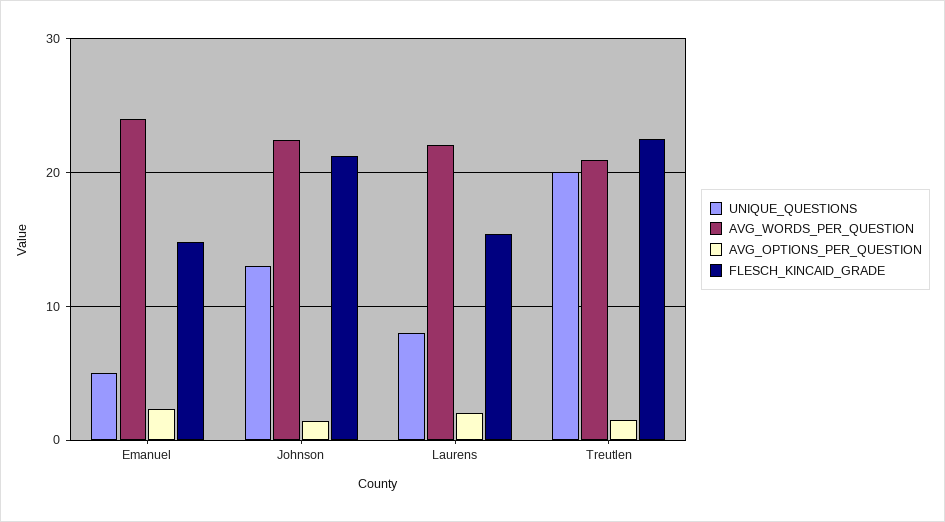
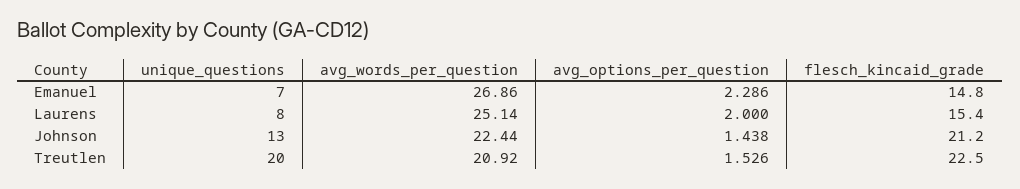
  {
    "UNIQUE_QUESTIONS": {
-     "Emanuel": 5,
+     "Emanuel": 7,
      "Johnson": 13,
      "Laurens": 8,
      "Treutlen": 20
    },
    "AVG_WORDS_PER_QUESTION": {
-     "Emanuel": 24,
+     "Emanuel": 26.86,
      "Johnson": 22.44,
-     "Laurens": 22,
+     "Laurens": 25.14,
      "Treutlen": 20.92
    },
    "AVG_OPTIONS_PER_QUESTION": {
      "Emanuel": 2.286,
      "Johnson": 1.438,
      "Laurens": 2,
      "Treutlen": 1.526
    },
    "FLESCH_KINCAID_GRADE": {
      "Emanuel": 14.8,
      "Johnson": 21.2,
      "Laurens": 15.4,
      "Treutlen": 22.5
    }
  }

